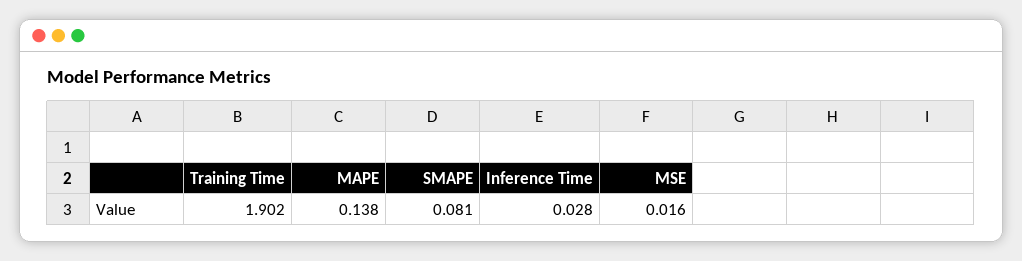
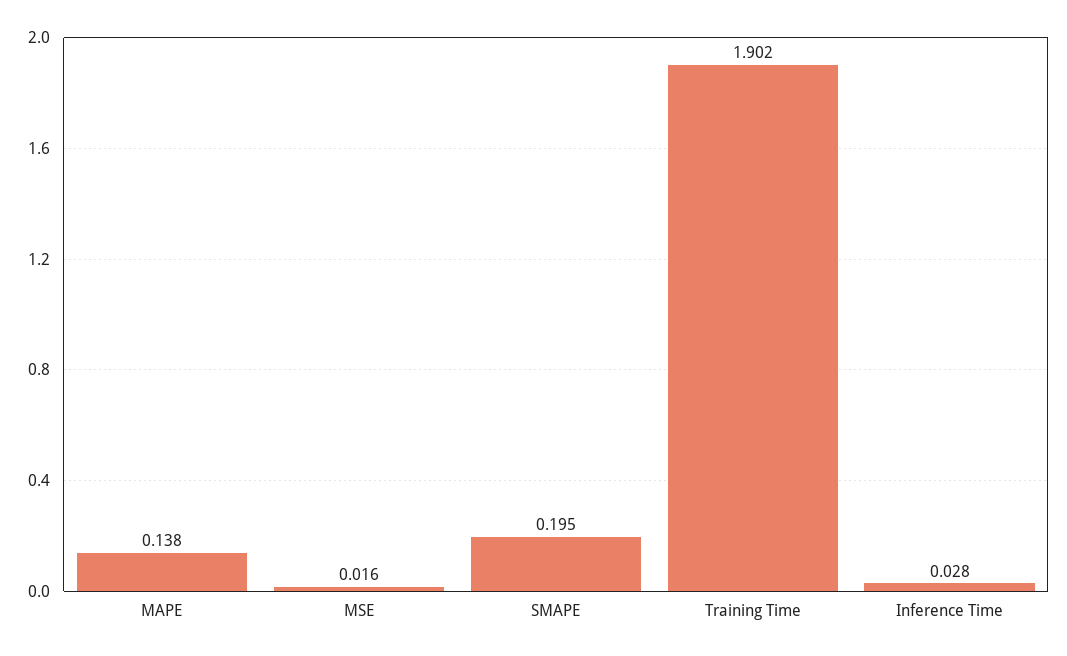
  {
    "Training Time": 1.902,
    "MAPE": 0.138,
-   "SMAPE": 0.081,
+   "SMAPE": 0.195,
    "Inference Time": 0.028,
    "MSE": 0.016
  }

